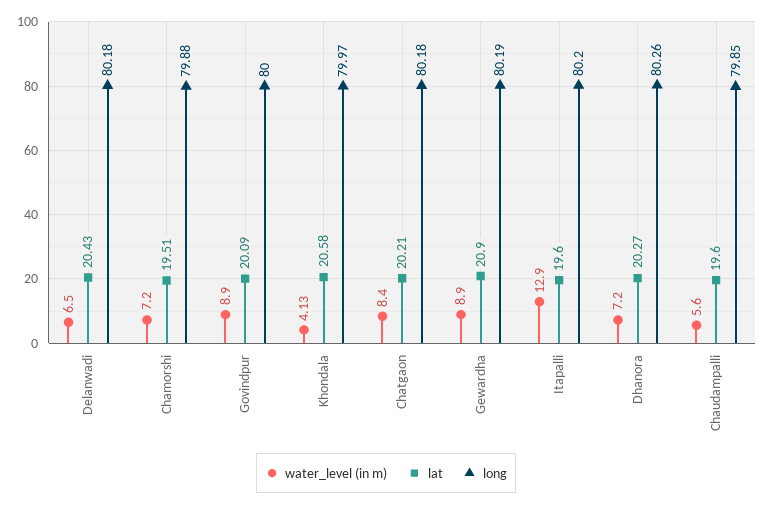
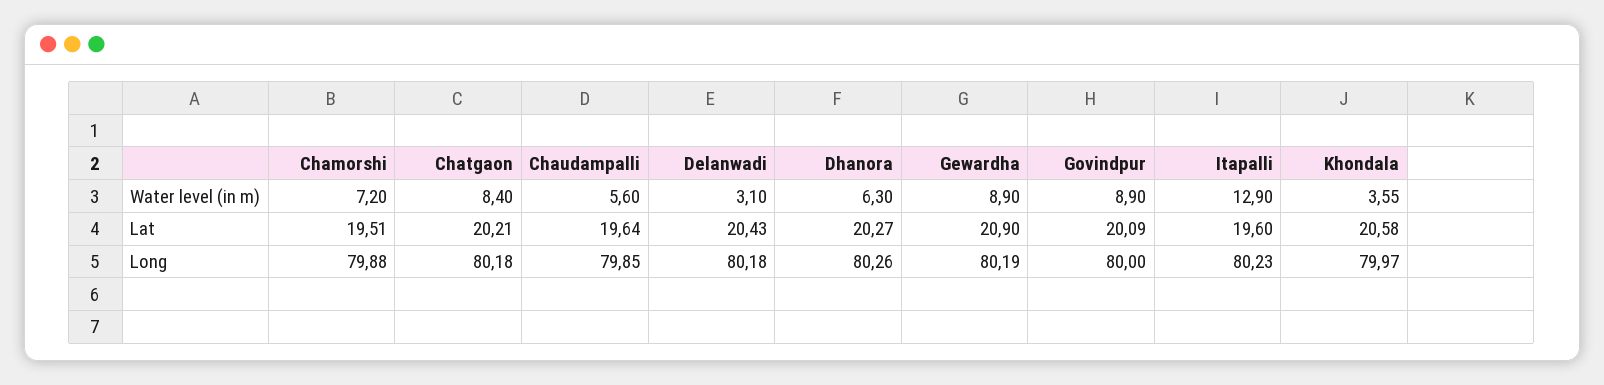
  {
    "water_level (in m)": {
-     "Delanwadi": 6.5,
+     "Delanwadi": 3.1,
      "Chamorshi": 7.2,
      "Govindpur": 8.9,
-     "Khondala": 4.13,
+     "Khondala": 3.55,
      "Chatgaon": 8.4,
      "Gewardha": 8.9,
      "Itapalli": 12.9,
-     "Dhanora": 7.2,
+     "Dhanora": 6.3,
      "Chaudampalli": 5.6
    },
    "lat": {
      "Delanwadi": 20.43,
      "Chamorshi": 19.51,
      "Govindpur": 20.09,
      "Khondala": 20.58,
      "Chatgaon": 20.21,
      "Gewardha": 20.9,
      "Itapalli": 19.6,
      "Dhanora": 20.27,
-     "Chaudampalli": 19.6
+     "Chaudampalli": 19.64
    },
    "long": {
      "Delanwadi": 80.18,
      "Chamorshi": 79.88,
      "Govindpur": 80,
      "Khondala": 79.97,
      "Chatgaon": 80.18,
      "Gewardha": 80.19,
-     "Itapalli": 80.2,
+     "Itapalli": 80.23,
      "Dhanora": 80.26,
      "Chaudampalli": 79.85
    }
  }

